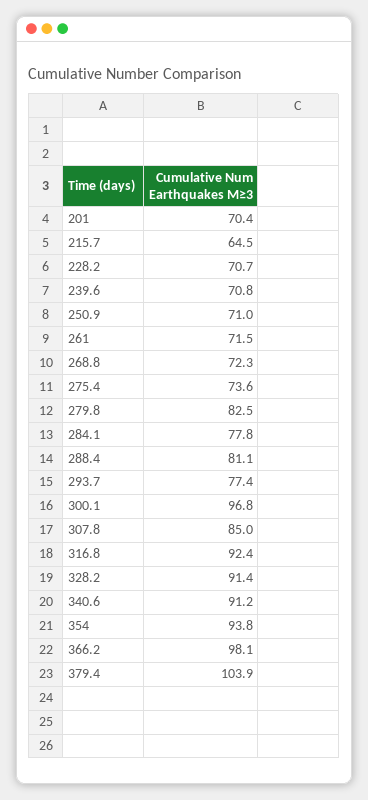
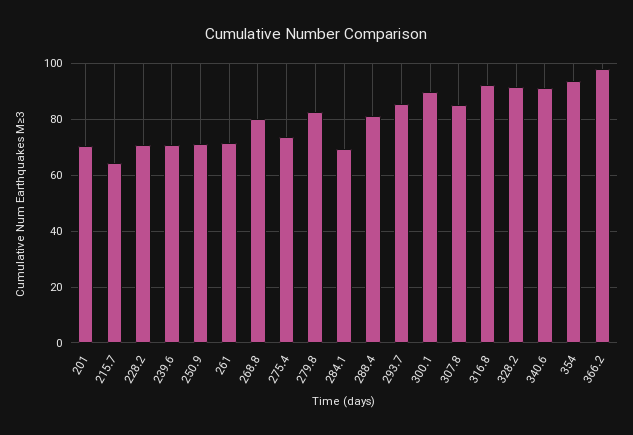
  {
    "201": 70.4,
    "215.7": 64.5,
    "228.2": 70.7,
    "239.6": 70.8,
    "250.9": 71,
    "261": 71.5,
-   "268.8": 72.3,
+   "268.8": 80,
    "275.4": 73.6,
    "279.8": 82.5,
-   "284.1": 77.8,
+   "284.1": 70,
    "288.4": 81.1,
-   "293.7": 77.4,
+   "293.7": 85,
-   "300.1": 96.8,
+   "300.1": 90,
    "307.8": 85,
    "316.8": 92.4,
    "328.2": 91.4,
    "340.6": 91.2,
    "354": 93.8,
-   "366.2": 98.1,
+   "366.2": 98.1
-   "379.4": 103.9
  }

